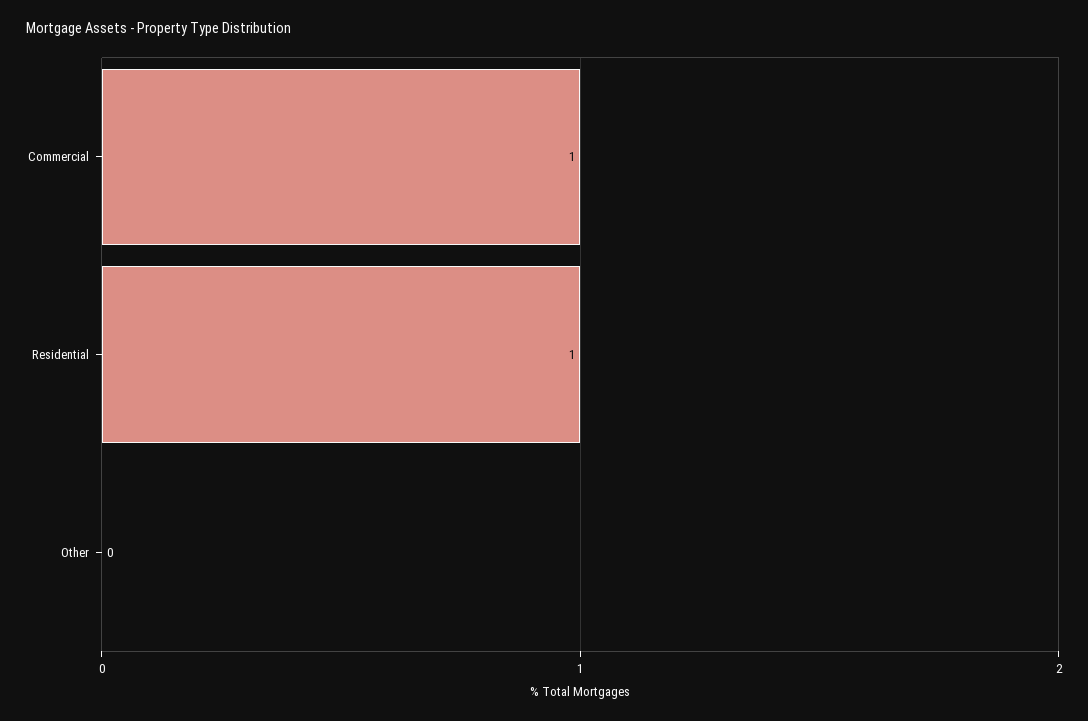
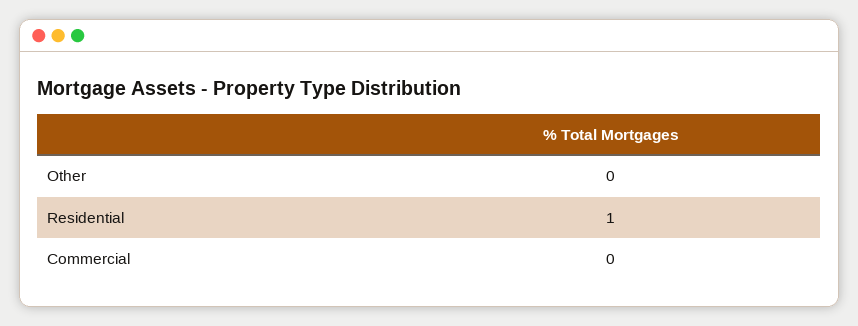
  {
-   "Commercial": 1,
+   "Commercial": 0,
    "Residential": 1,
    "Other": 0
  }

